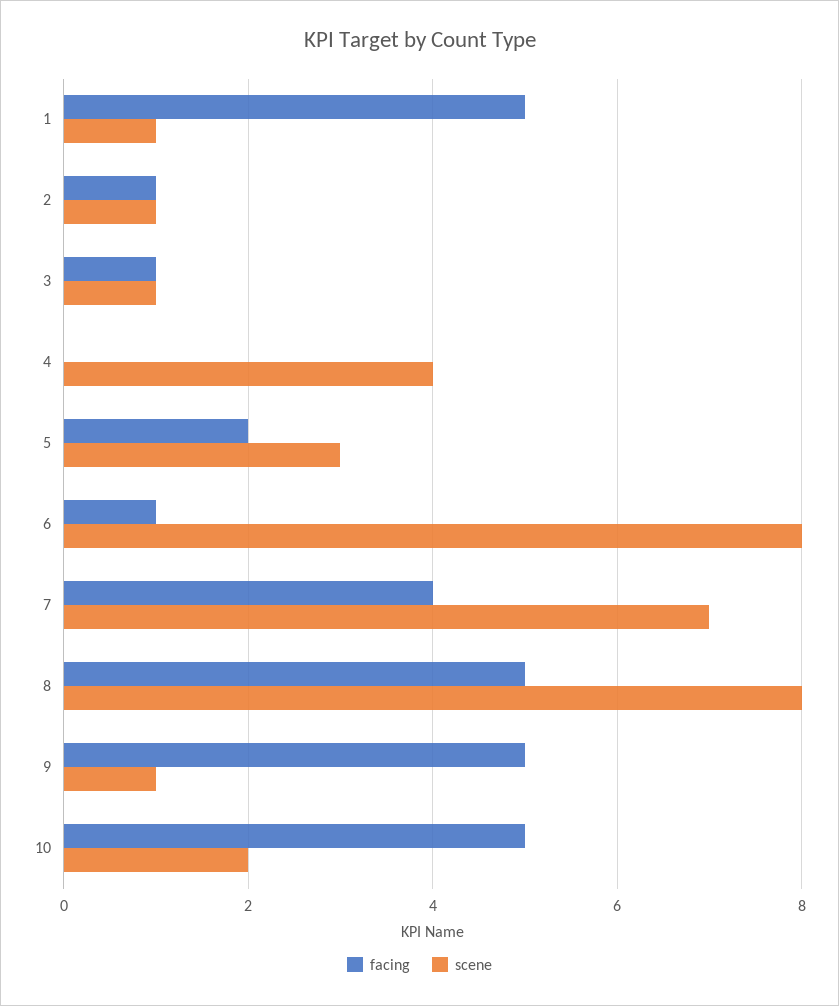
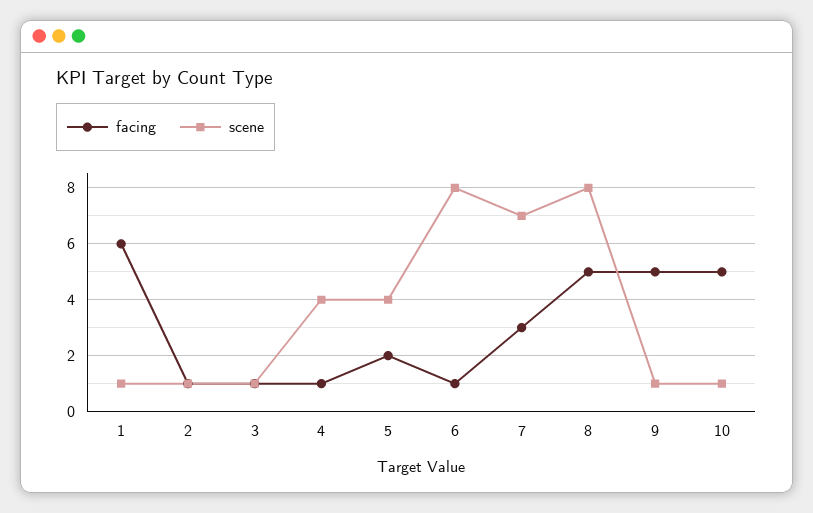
  {
    "facing": {
-     "1": 5,
+     "1": 6,
      "2": 1,
      "3": 1,
-     "4": 0,
+     "4": 1,
      "5": 2,
      "6": 1,
-     "7": 4,
+     "7": 3,
      "8": 5,
      "9": 5,
      "10": 5
    },
    "scene": {
      "1": 1,
      "2": 1,
      "3": 1,
      "4": 4,
-     "5": 3,
+     "5": 4,
      "6": 8,
      "7": 7,
      "8": 8,
      "9": 1,
-     "10": 2
+     "10": 1
    }
  }

